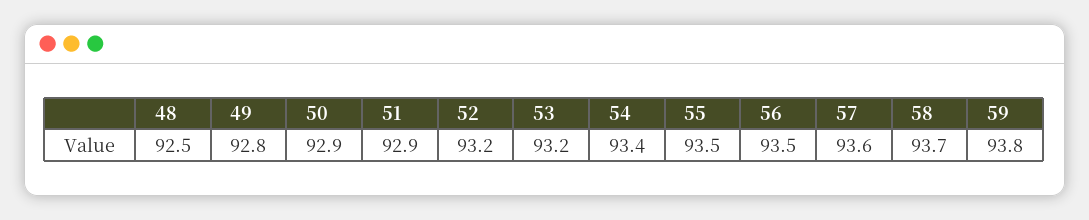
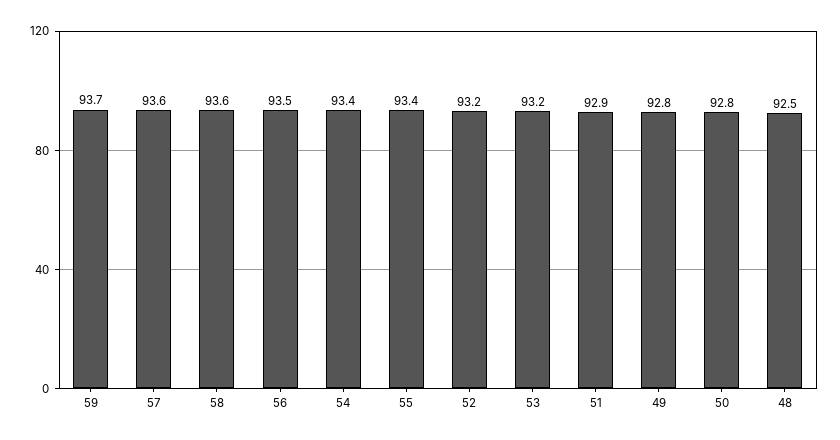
  {
    "48": 92.5,
    "49": 92.8,
-   "50": 92.9,
+   "50": 92.8,
    "51": 92.9,
    "52": 93.2,
    "53": 93.2,
    "54": 93.4,
-   "55": 93.5,
+   "55": 93.4,
    "56": 93.5,
    "57": 93.6,
-   "58": 93.7,
+   "58": 93.6,
-   "59": 93.8
+   "59": 93.7
  }

